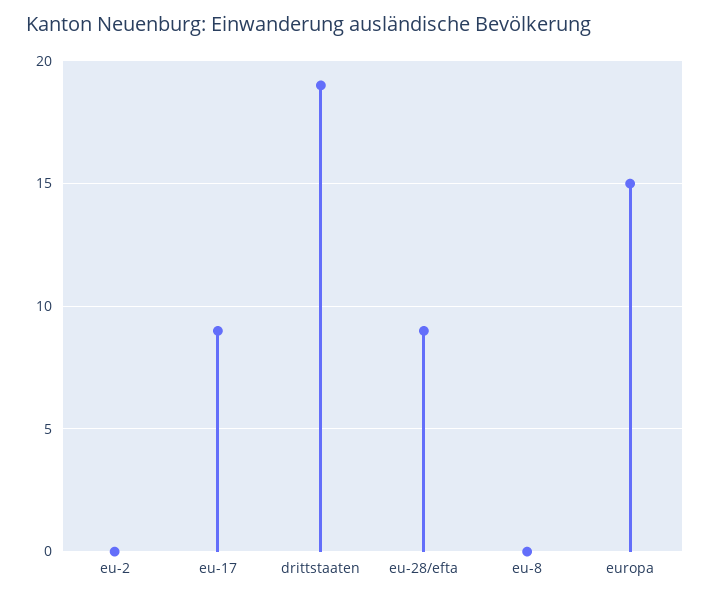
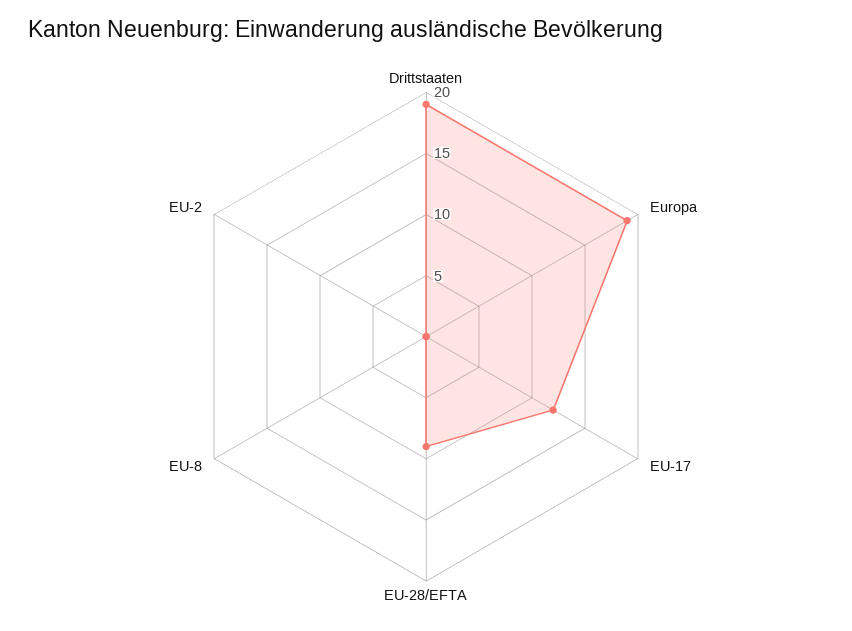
  {
    "eu-2": 0,
-   "eu-17": 9,
+   "eu-17": 12,
    "drittstaaten": 19,
    "eu-28/efta": 9,
    "eu-8": 0,
-   "europa": 15
+   "europa": 19
  }

